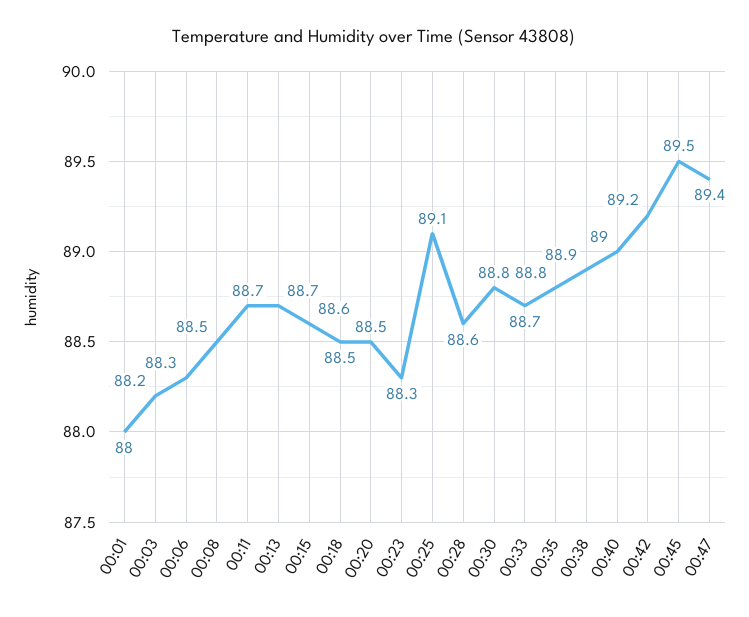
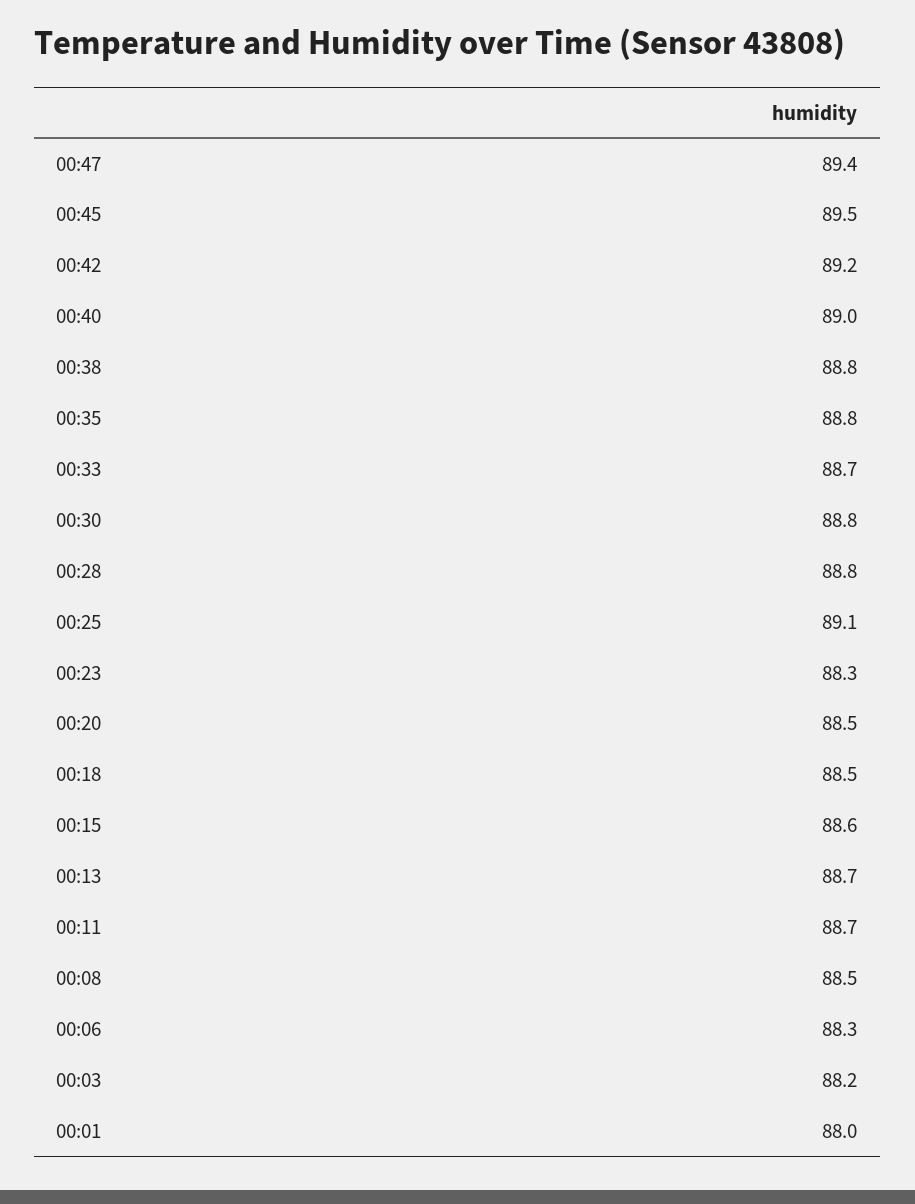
  {
    "00:01": 88,
    "00:03": 88.2,
    "00:06": 88.3,
    "00:08": 88.5,
    "00:11": 88.7,
    "00:13": 88.7,
    "00:15": 88.6,
    "00:18": 88.5,
    "00:20": 88.5,
    "00:23": 88.3,
    "00:25": 89.1,
-   "00:28": 88.6,
+   "00:28": 88.8,
    "00:30": 88.8,
    "00:33": 88.7,
    "00:35": 88.8,
-   "00:38": 88.9,
+   "00:38": 88.8,
    "00:40": 89,
    "00:42": 89.2,
    "00:45": 89.5,
    "00:47": 89.4
  }

